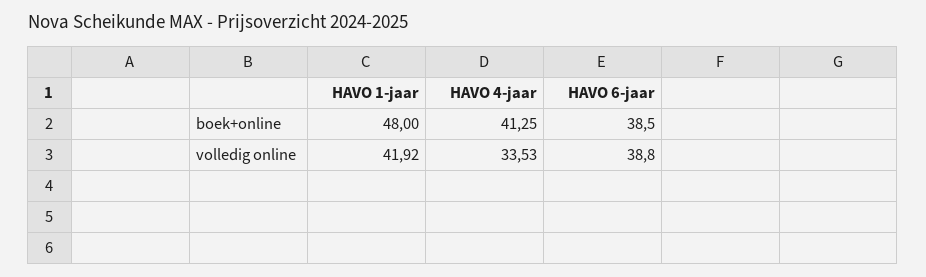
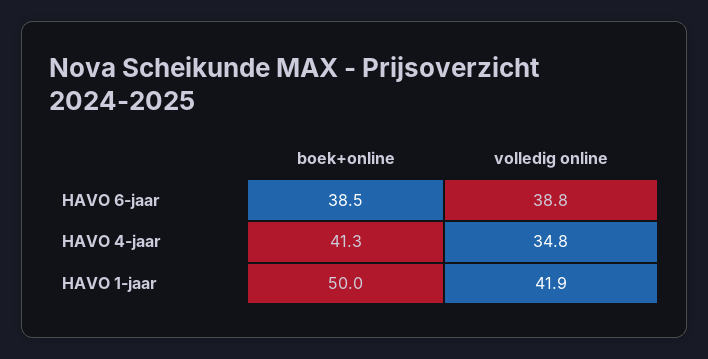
  {
    "HAVO 1-jaar": {
-     "boek+online": 48,
+     "boek+online": 50,
      "volledig online": 41.92
    },
    "HAVO 4-jaar": {
      "boek+online": 41.25,
-     "volledig online": 33.53
+     "volledig online": 34.8
    },
    "HAVO 6-jaar": {
      "boek+online": 38.5,
      "volledig online": 38.8
    }
  }

